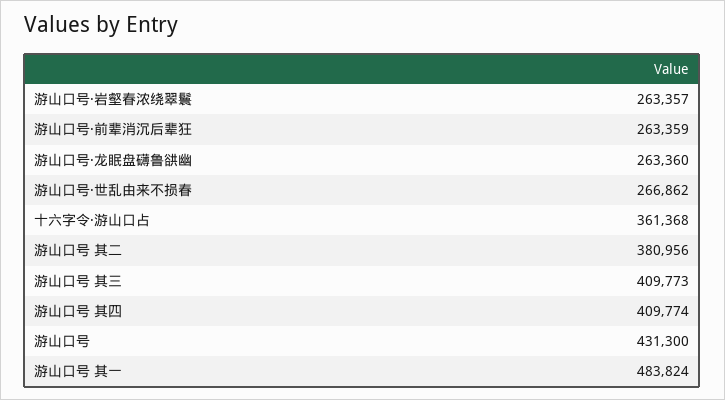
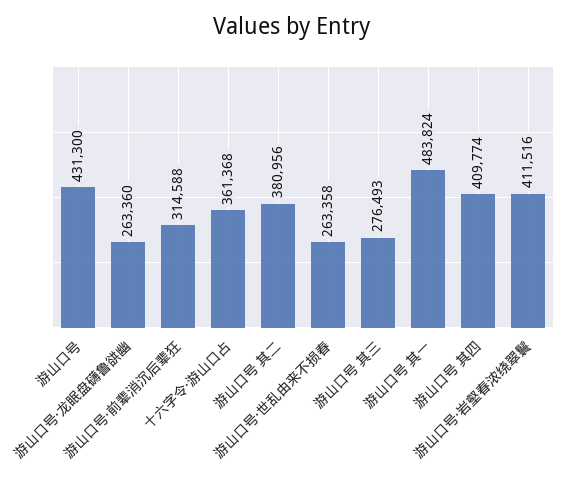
  {
-   "游山口号·岩壑春浓绕翠鬟": 263357,
+   "游山口号·岩壑春浓绕翠鬟": 411516,
-   "游山口号·前辈消沉后辈狂": 263359,
+   "游山口号·前辈消沉后辈狂": 314588,
    "游山口号·龙眠盘礴鲁谼幽": 263360,
-   "游山口号·世乱由来不损春": 266862,
+   "游山口号·世乱由来不损春": 263358,
    "十六字令·游山口占": 361368,
    "游山口号 其二": 380956,
-   "游山口号 其三": 409773,
+   "游山口号 其三": 276493,
    "游山口号 其四": 409774,
    "游山口号": 431300,
    "游山口号 其一": 483824
  }

